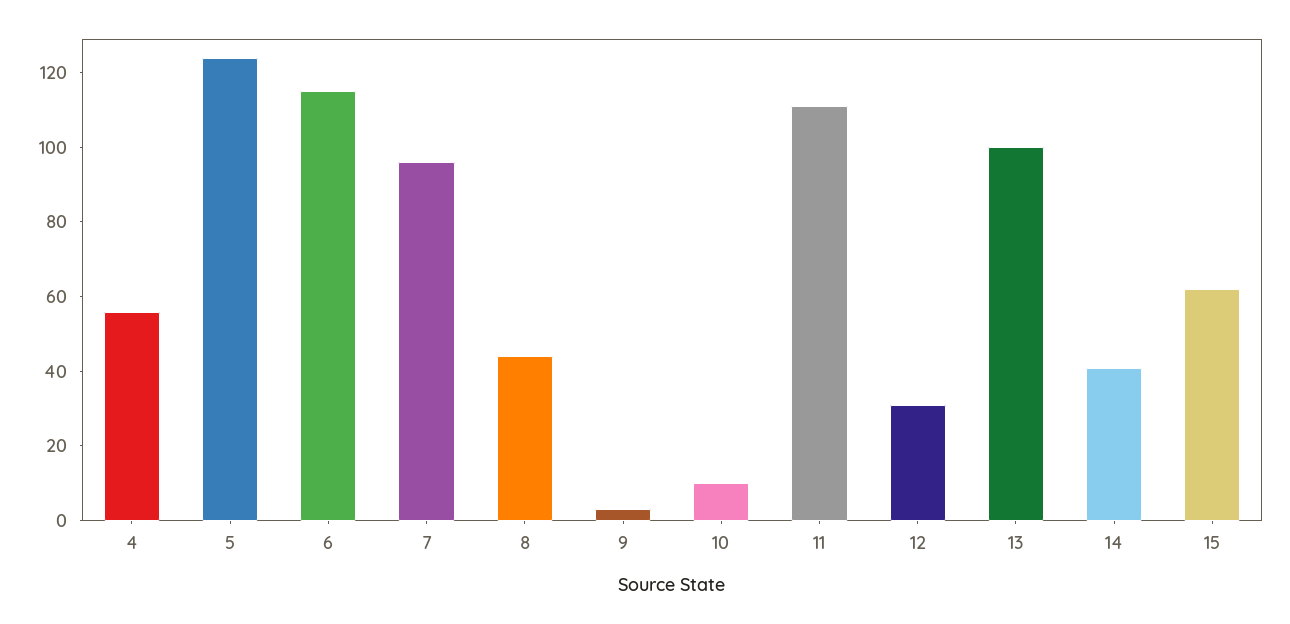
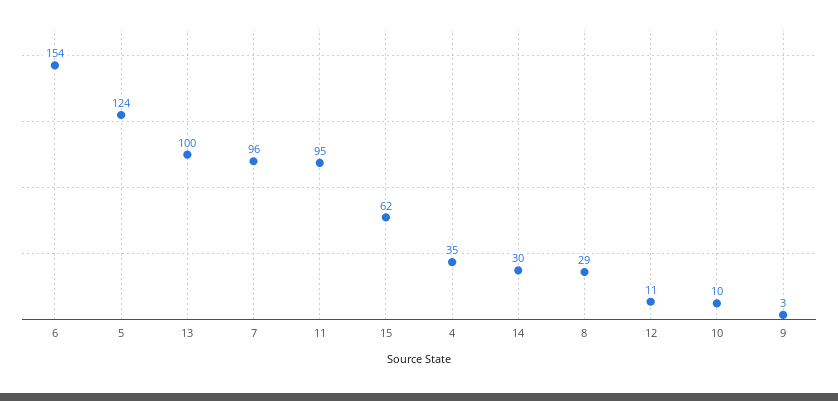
  {
-   "4": 55,
+   "4": 35,
    "5": 124,
-   "6": 115,
+   "6": 154,
    "7": 96,
-   "8": 45,
+   "8": 29,
    "9": 3,
    "10": 10,
-   "11": 110,
+   "11": 95,
-   "12": 30,
+   "12": 11,
    "13": 100,
-   "14": 40,
+   "14": 30,
    "15": 62
  }

